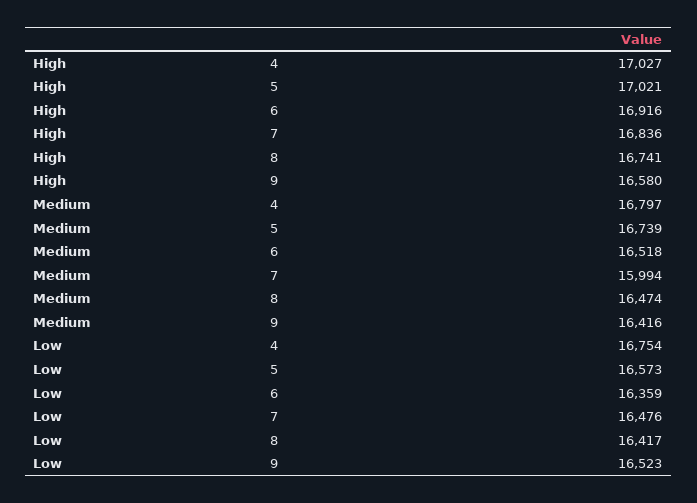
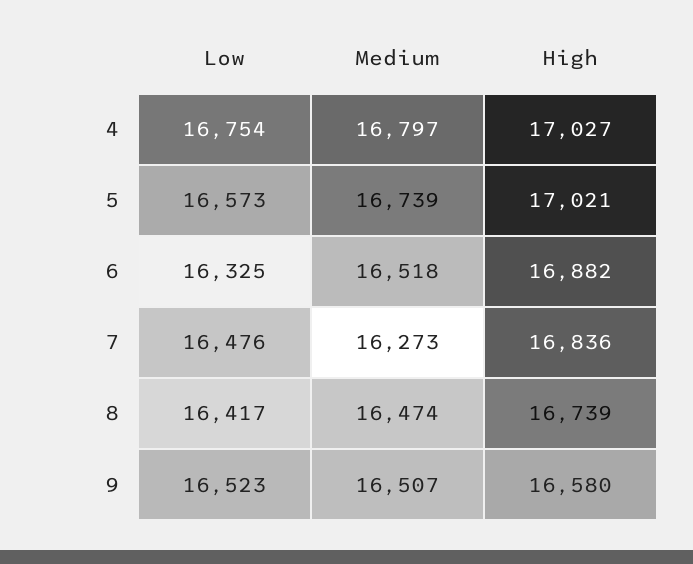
  {
    "High": {
      "4": 17027,
      "5": 17021,
-     "6": 16916,
+     "6": 16882,
      "7": 16836,
-     "8": 16741,
+     "8": 16739,
      "9": 16580
    },
    "Medium": {
      "4": 16797,
      "5": 16739,
      "6": 16518,
-     "7": 15994,
+     "7": 16273,
      "8": 16474,
-     "9": 16416
+     "9": 16507
    },
    "Low": {
      "4": 16754,
      "5": 16573,
-     "6": 16359,
+     "6": 16325,
      "7": 16476,
      "8": 16417,
      "9": 16523
    }
  }

